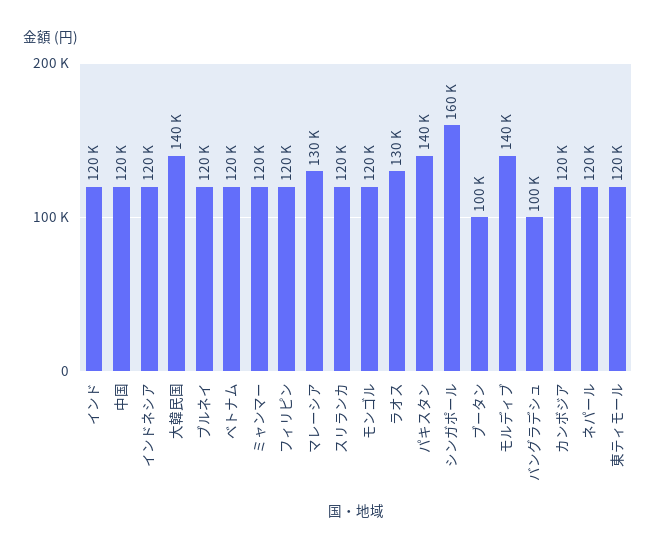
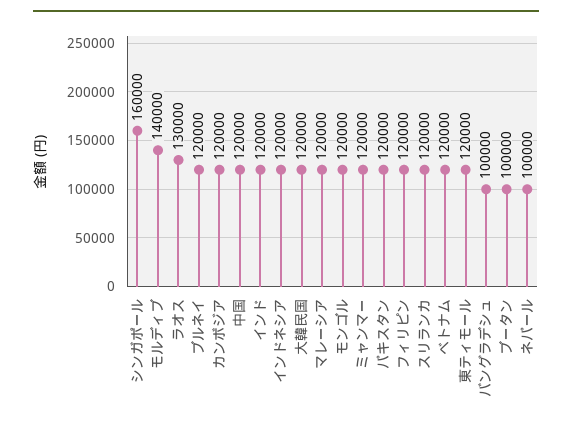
  {
    "インド": 120000,
    "中国": 120000,
    "インドネシア": 120000,
-   "大韓民国": 140000,
+   "大韓民国": 120000,
    "ブルネイ": 120000,
    "ベトナム": 120000,
    "ミャンマー": 120000,
    "フィリピン": 120000,
-   "マレーシア": 130000,
+   "マレーシア": 120000,
    "スリランカ": 120000,
    "モンゴル": 120000,
    "ラオス": 130000,
-   "パキスタン": 140000,
+   "パキスタン": 120000,
    "シンガポール": 160000,
    "ブータン": 100000,
    "モルディブ": 140000,
    "バングラデシュ": 100000,
    "カンボジア": 120000,
-   "ネパール": 120000,
+   "ネパール": 100000,
    "東ティモール": 120000
  }

